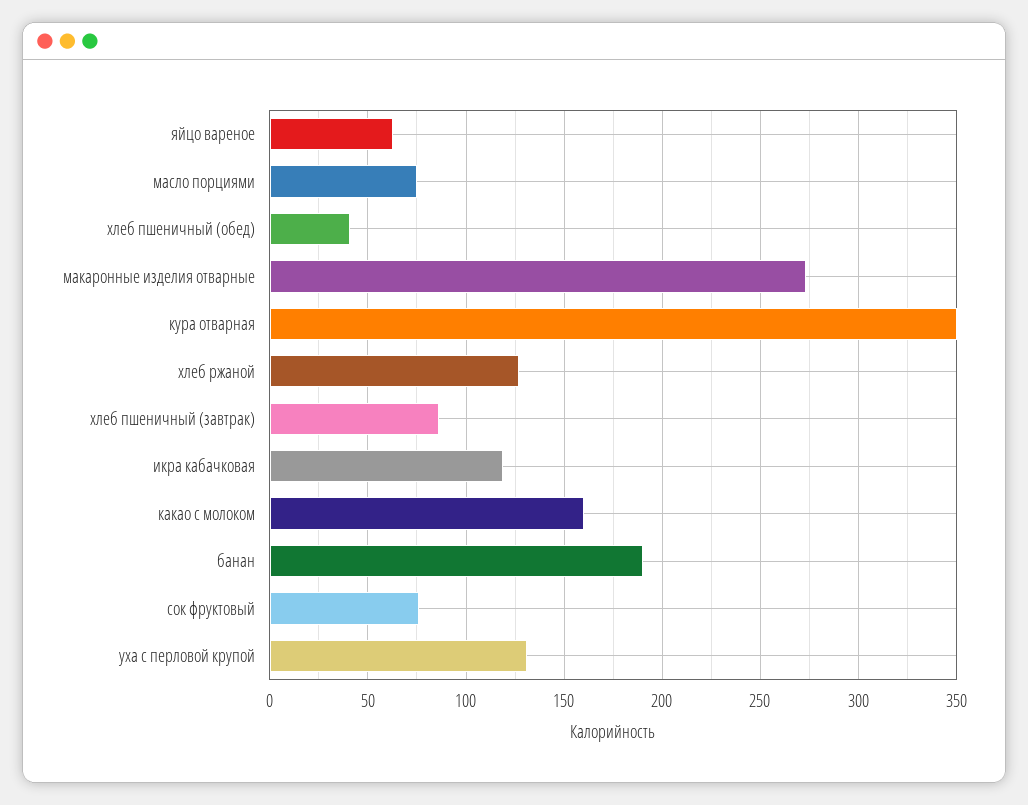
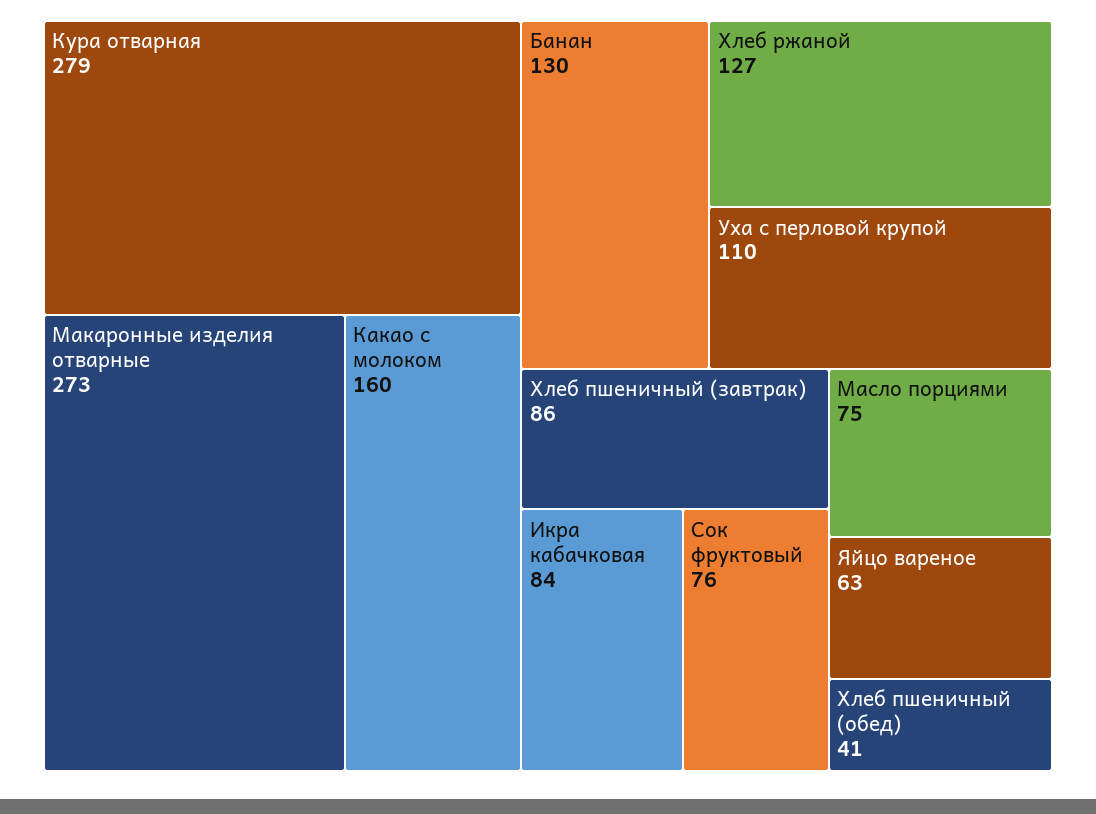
  {
    "яйцо вареное": 63,
    "масло порциями": 75,
    "хлеб пшеничный (обед)": 41,
    "макаронные изделия отварные": 273,
-   "кура отварная": 350,
+   "кура отварная": 279,
    "хлеб ржаной": 127,
    "хлеб пшеничный (завтрак)": 86,
-   "икра кабачковая": 120,
+   "икра кабачковая": 84,
    "какао с молоком": 160,
-   "банан": 190,
+   "банан": 130,
    "сок фруктовый": 76,
-   "уха с перловой крупой": 130
+   "уха с перловой крупой": 110
  }

